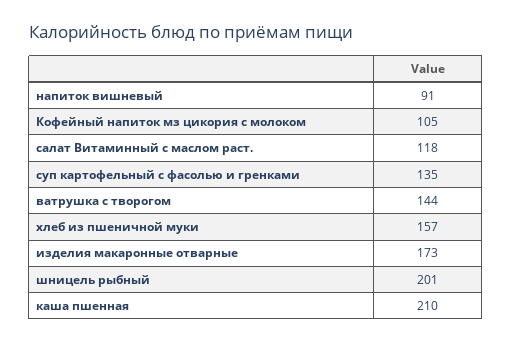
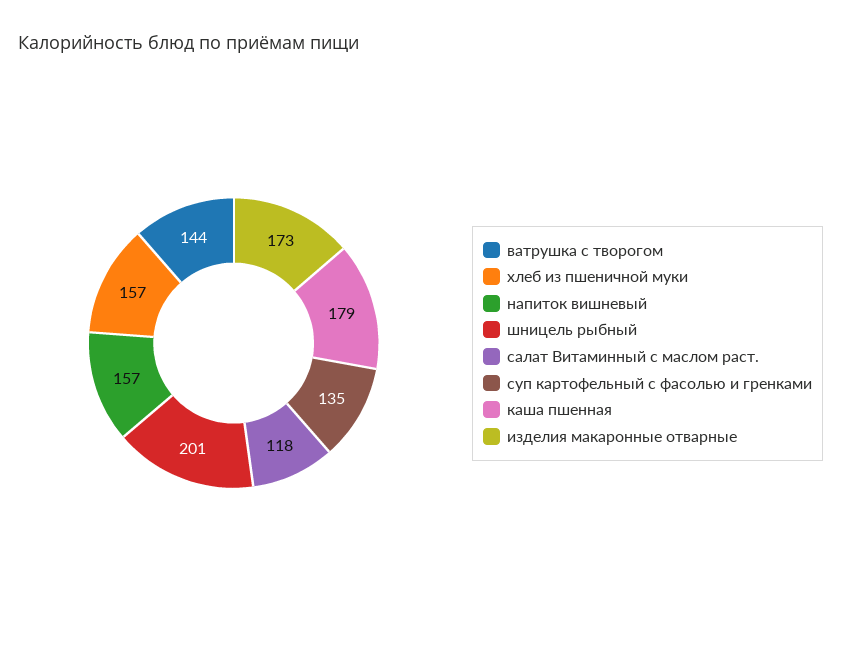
  {
-   "напиток вишневый": 91,
+   "напиток вишневый": 157,
-   "Кофейный напиток мз цикория с молоком": 105,
    "салат Витаминный с маслом раст.": 118,
    "суп картофельный с фасолью и гренками": 135,
    "ватрушка с творогом": 144,
    "хлеб из пшеничной муки": 157,
    "изделия макаронные отварные": 173,
    "шницель рыбный": 201,
-   "каша пшенная": 210
+   "каша пшенная": 179
  }

